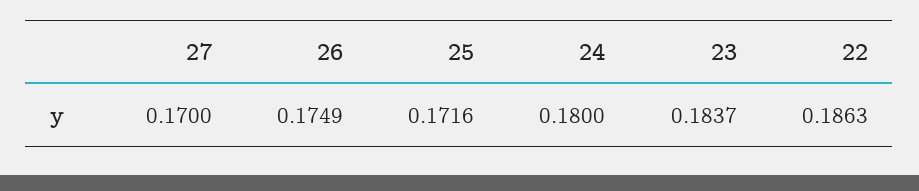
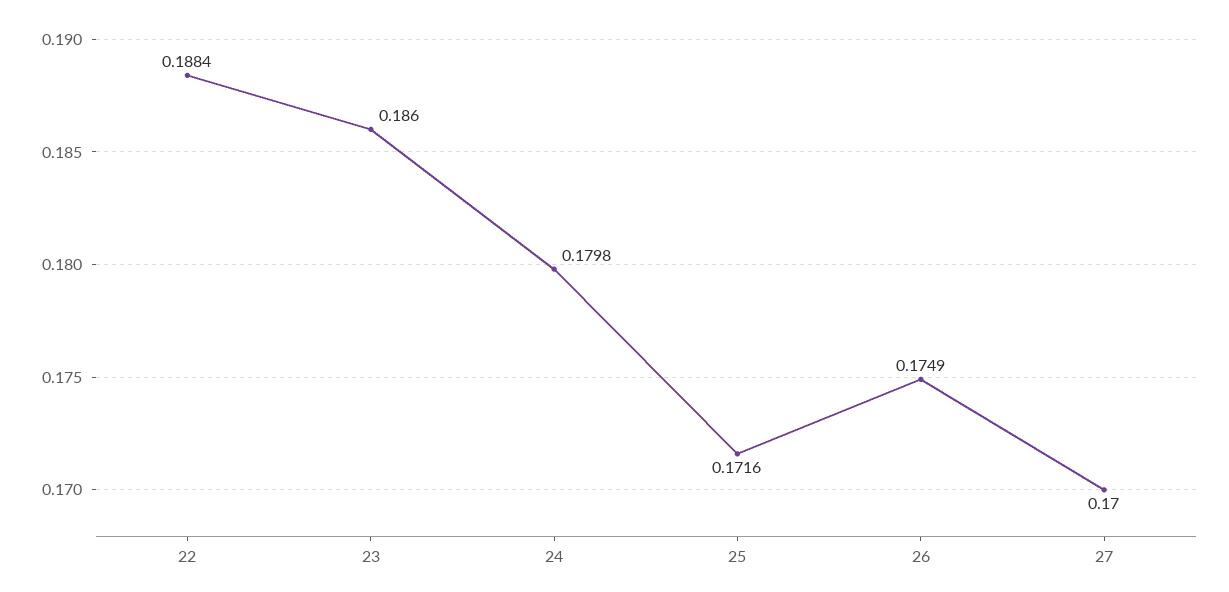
  {
    "27": 0.17,
    "26": 0.1749,
    "25": 0.1716,
-   "24": 0.18,
+   "24": 0.1798,
-   "23": 0.1837,
+   "23": 0.186,
-   "22": 0.1863
+   "22": 0.1884
  }

